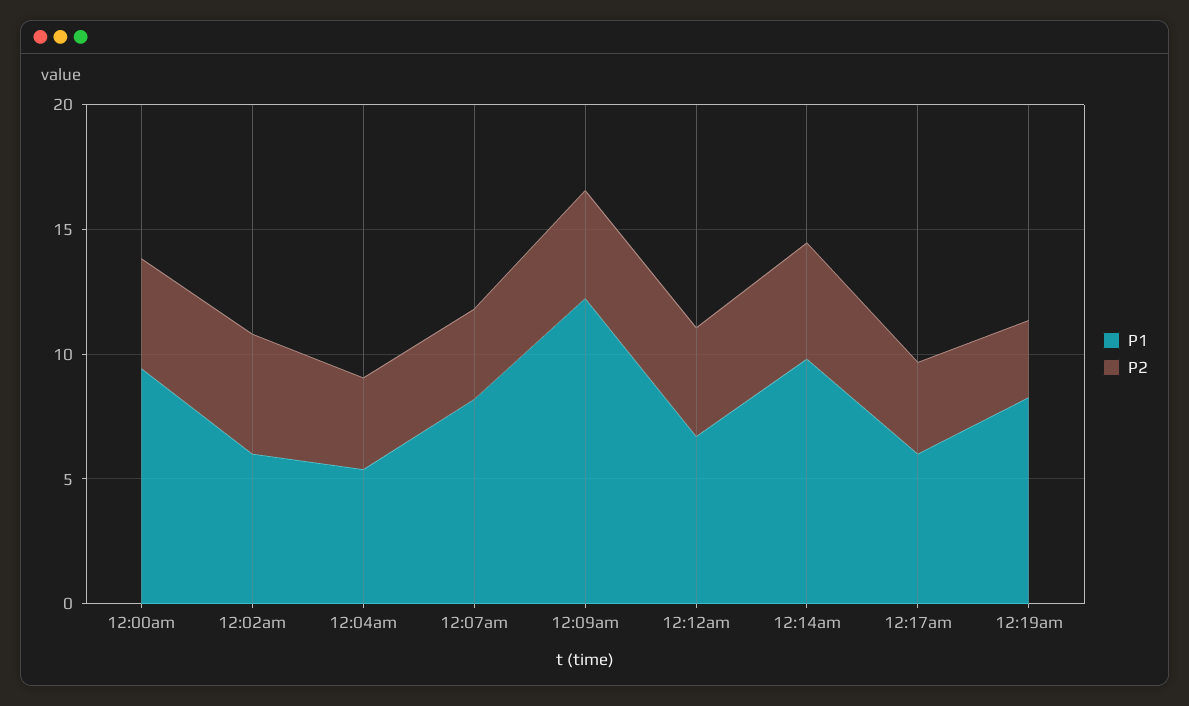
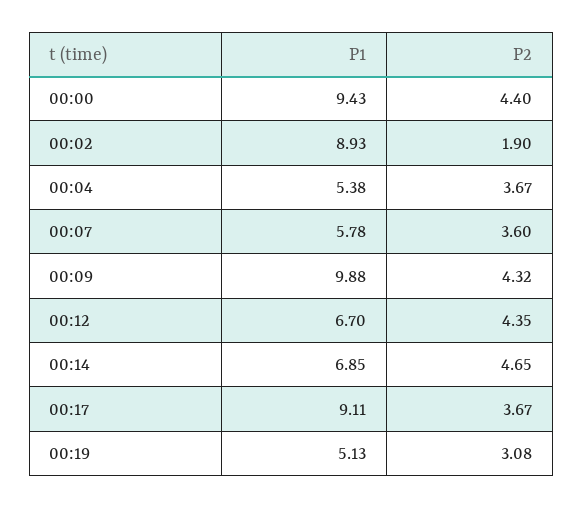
  {
    "P1": {
      "12:00am": 9.43,
-     "12:02am": 6,
+     "12:02am": 8.93,
      "12:04am": 5.38,
-     "12:07am": 8,
+     "12:07am": 5.78,
-     "12:09am": 12,
+     "12:09am": 9.88,
      "12:12am": 6.7,
-     "12:14am": 10,
+     "12:14am": 6.85,
-     "12:17am": 6,
+     "12:17am": 9.11,
-     "12:19am": 8
+     "12:19am": 5.13
    },
    "P2": {
      "12:00am": 4.4,
-     "12:02am": 5,
+     "12:02am": 1.9,
      "12:04am": 3.67,
      "12:07am": 3.6,
      "12:09am": 4.32,
      "12:12am": 4.35,
      "12:14am": 4.65,
      "12:17am": 3.67,
      "12:19am": 3.08
    }
  }

